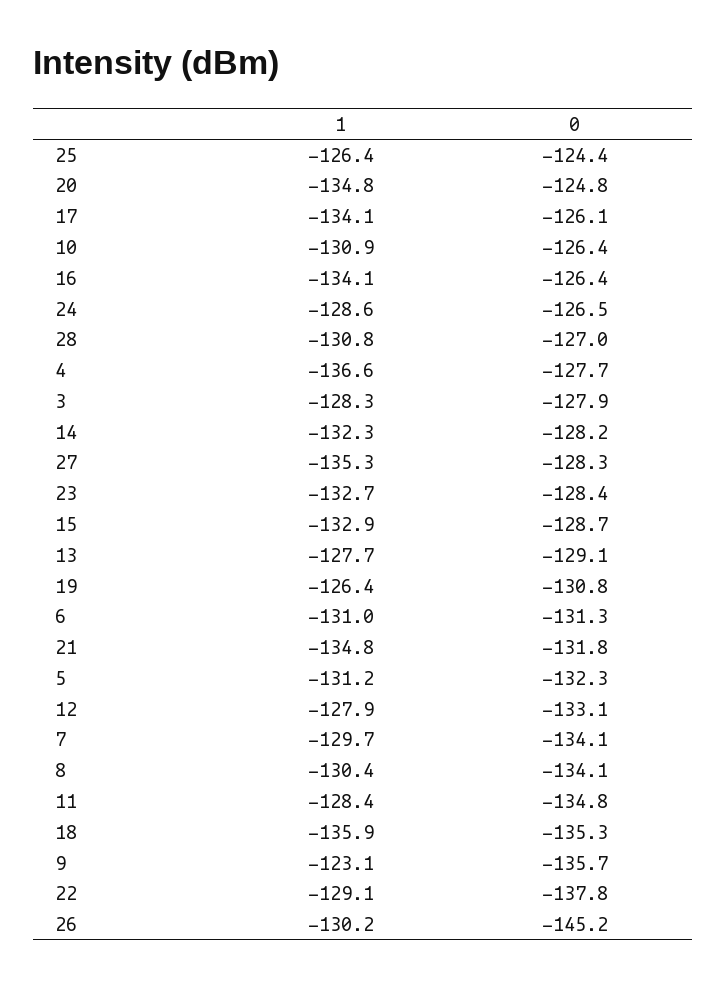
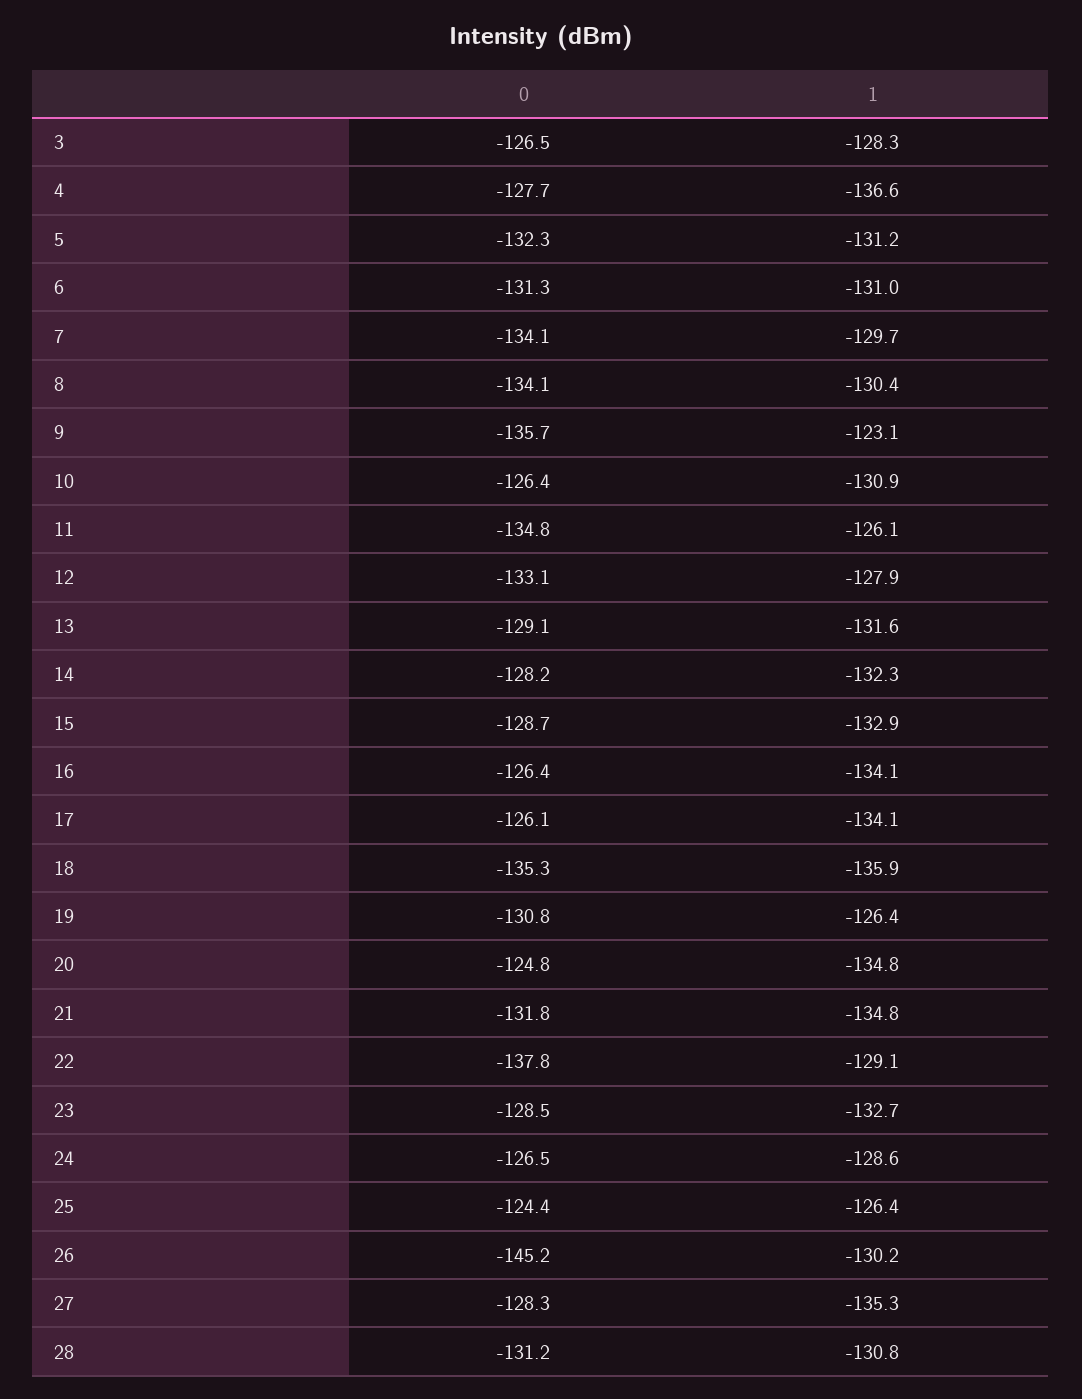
  {
    "1": {
      "25": -126.4,
      "20": -134.8,
      "17": -134.1,
      "10": -130.9,
      "16": -134.1,
      "24": -128.6,
      "28": -130.8,
      "4": -136.6,
      "3": -128.3,
      "14": -132.3,
      "27": -135.3,
      "23": -132.7,
      "15": -132.9,
-     "13": -127.7,
+     "13": -131.6,
      "19": -126.4,
      "6": -131,
      "21": -134.8,
      "5": -131.2,
      "12": -127.9,
      "7": -129.7,
      "8": -130.4,
-     "11": -128.4,
+     "11": -126.1,
      "18": -135.9,
      "9": -123.1,
      "22": -129.1,
      "26": -130.2
    },
    "0": {
      "25": -124.4,
      "20": -124.8,
      "17": -126.1,
      "10": -126.4,
      "16": -126.4,
      "24": -126.5,
-     "28": -127,
+     "28": -131.2,
      "4": -127.7,
-     "3": -127.9,
+     "3": -126.5,
      "14": -128.2,
      "27": -128.3,
-     "23": -128.4,
+     "23": -128.5,
      "15": -128.7,
      "13": -129.1,
      "19": -130.8,
      "6": -131.3,
      "21": -131.8,
      "5": -132.3,
      "12": -133.1,
      "7": -134.1,
      "8": -134.1,
      "11": -134.8,
      "18": -135.3,
      "9": -135.7,
      "22": -137.8,
      "26": -145.2
    }
  }

